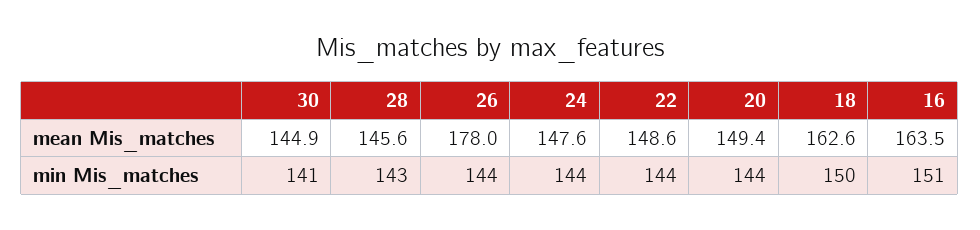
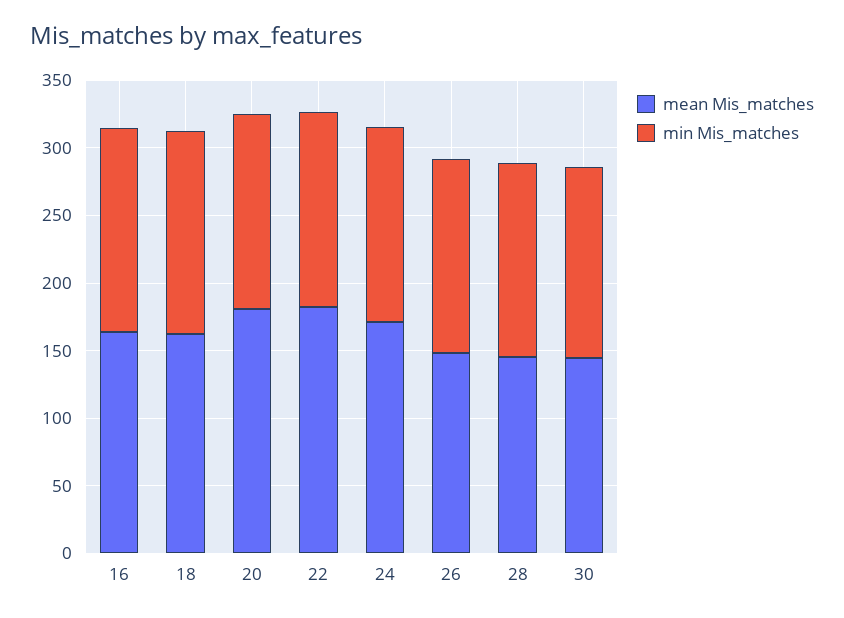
  {
    "mean Mis_matches": {
      "30": 144.9,
      "28": 145.6,
-     "26": 178,
+     "26": 150,
-     "24": 147.6,
+     "24": 170,
-     "22": 148.6,
+     "22": 180,
-     "20": 149.4,
+     "20": 180,
      "18": 162.6,
      "16": 163.5
    },
    "min Mis_matches": {
      "30": 141,
      "28": 143,
      "26": 144,
      "24": 144,
      "22": 144,
      "20": 144,
      "18": 150,
      "16": 151
    }
  }

